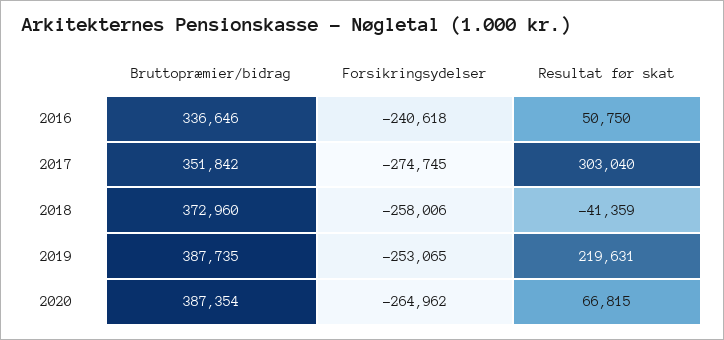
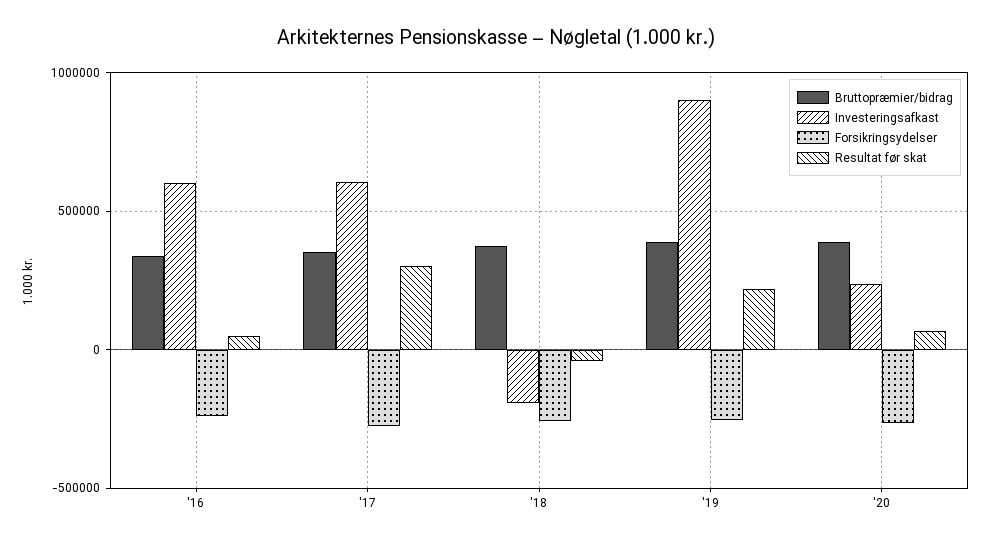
  {
    "Bruttopræmier/bidrag": {
      "2016": 336646,
      "2017": 351842,
      "2018": 372960,
      "2019": 387735,
      "2020": 387354
    },
    "Forsikringsydelser": {
      "2016": -240618,
      "2017": -274745,
      "2018": -258006,
      "2019": -253065,
      "2020": -264962
    },
    "Resultat før skat": {
      "2016": 50750,
      "2017": 303040,
      "2018": -41359,
      "2019": 219631,
      "2020": 66815
-   }
+   },
+   "Investeringsafkast": {
+     "2016": 600000,
+     "2017": 600000,
+     "2018": -200000,
+     "2019": 900000,
+     "2020": 250000
+   }
  }

